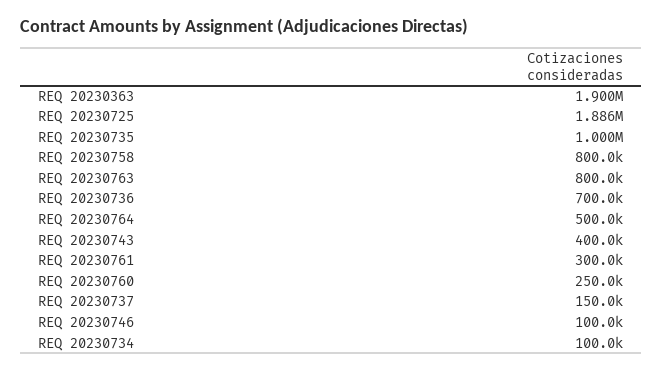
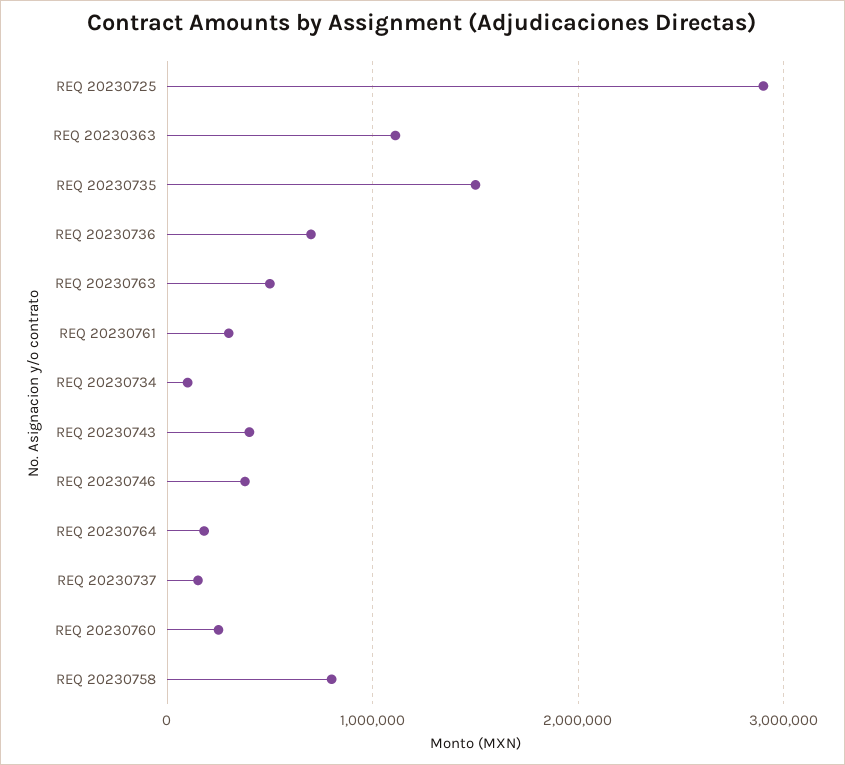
  {
-   "REQ 20230363": 1900000,
+   "REQ 20230363": 1100000,
-   "REQ 20230725": 1886000,
+   "REQ 20230725": 2900000,
-   "REQ 20230735": 1000000,
+   "REQ 20230735": 1500000,
    "REQ 20230758": 800000,
-   "REQ 20230763": 800000,
+   "REQ 20230763": 500000,
    "REQ 20230736": 700000,
-   "REQ 20230764": 500000,
+   "REQ 20230764": 200000,
    "REQ 20230743": 400000,
    "REQ 20230761": 300000,
    "REQ 20230760": 250000,
    "REQ 20230737": 150000,
-   "REQ 20230746": 100000,
+   "REQ 20230746": 400000,
    "REQ 20230734": 100000
  }

